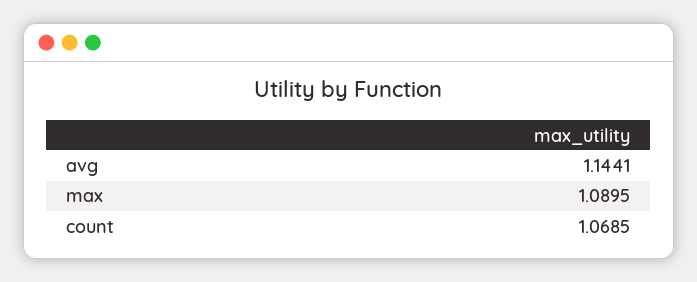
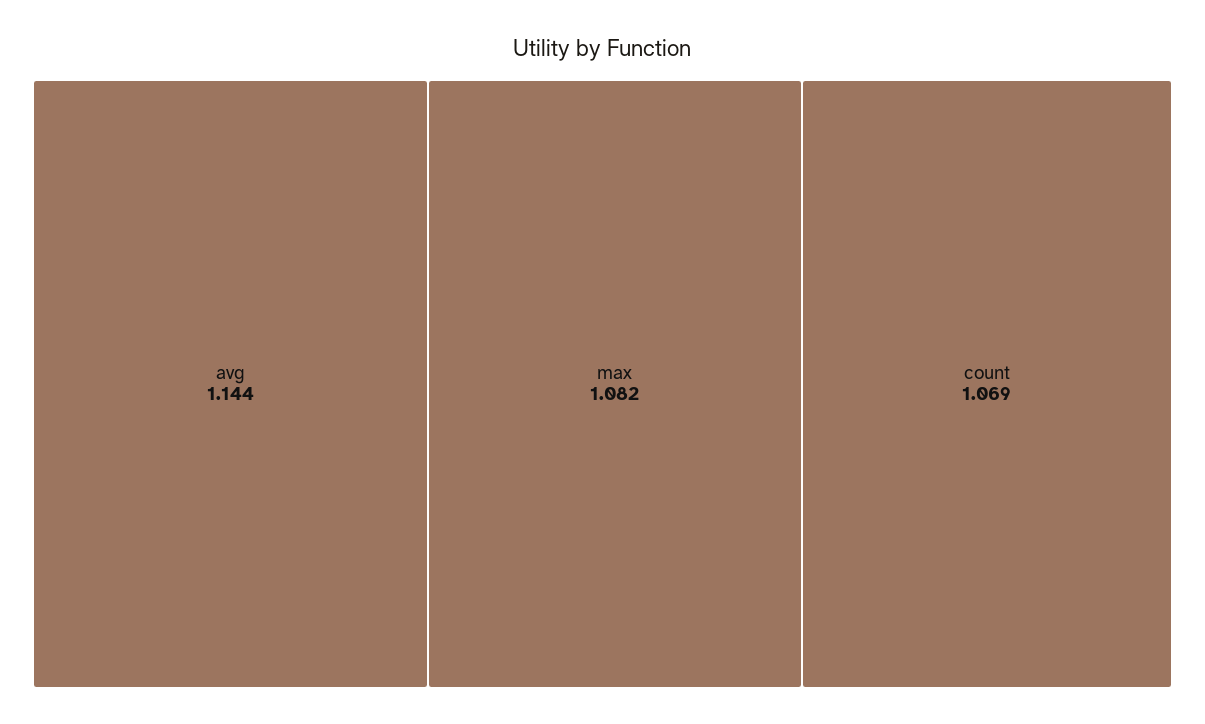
  {
    "avg": 1.1441,
-   "max": 1.0895,
+   "max": 1.082,
    "count": 1.0685
  }

